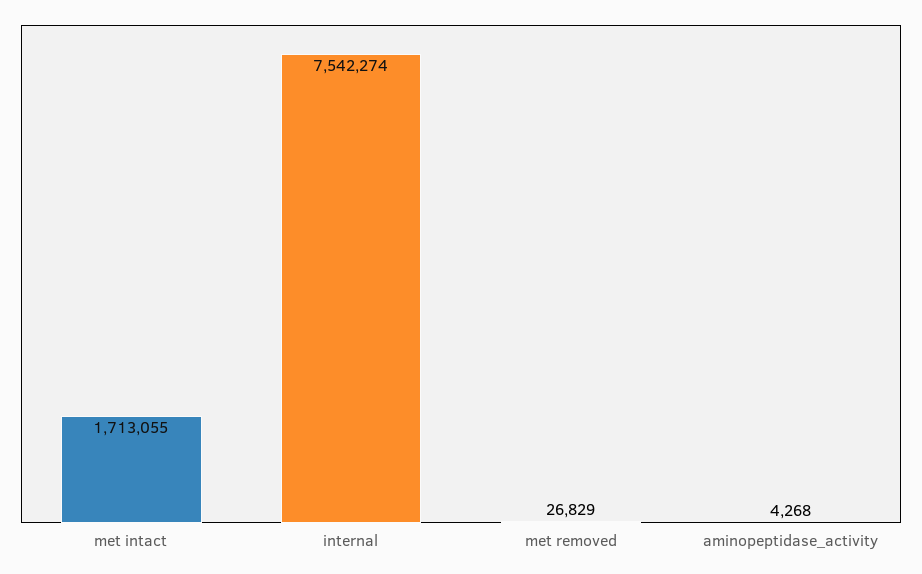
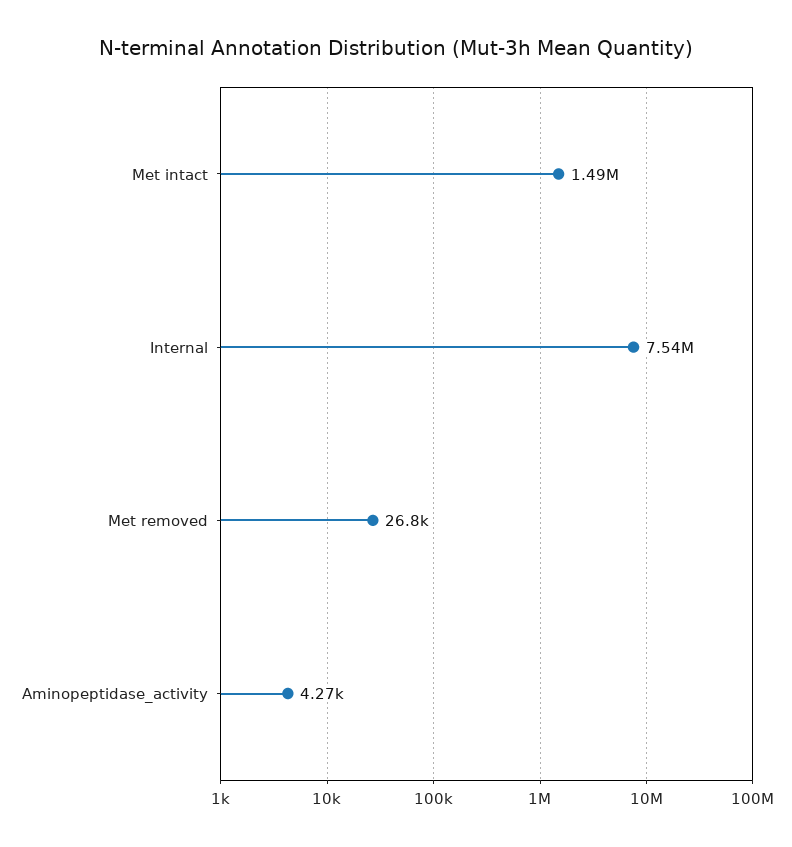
  {
-   "met intact": 1713055,
+   "met intact": 1490000,
    "internal": 7542274,
    "met removed": 26829,
    "aminopeptidase_activity": 4268
  }

